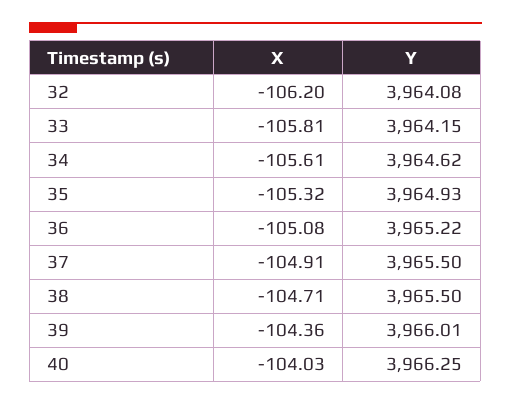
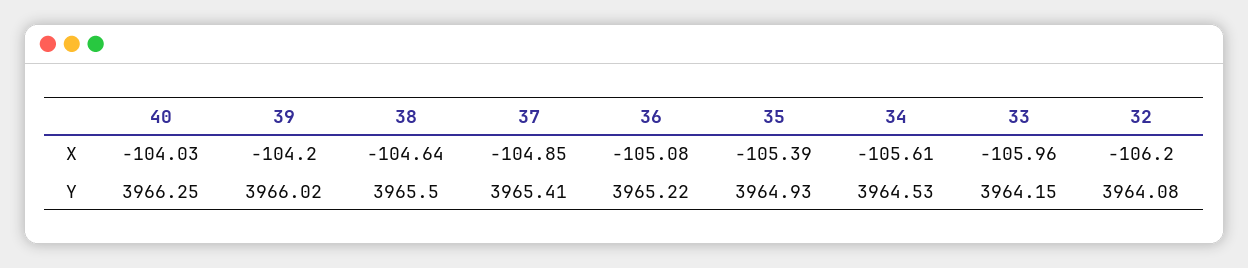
  {
    "X": {
      "32": -106.2,
-     "33": -105.81,
+     "33": -105.96,
      "34": -105.61,
-     "35": -105.32,
+     "35": -105.39,
      "36": -105.08,
-     "37": -104.91,
+     "37": -104.85,
-     "38": -104.71,
+     "38": -104.64,
-     "39": -104.36,
+     "39": -104.2,
      "40": -104.03
    },
    "Y": {
      "32": 3964.08,
      "33": 3964.15,
-     "34": 3964.62,
+     "34": 3964.53,
      "35": 3964.93,
      "36": 3965.22,
-     "37": 3965.5,
+     "37": 3965.41,
      "38": 3965.5,
-     "39": 3966.01,
+     "39": 3966.02,
      "40": 3966.25
    }
  }

